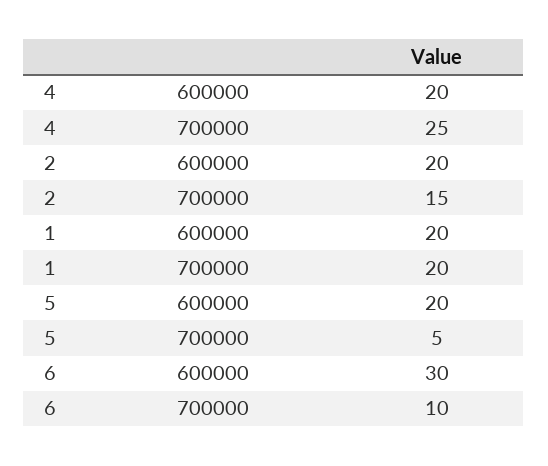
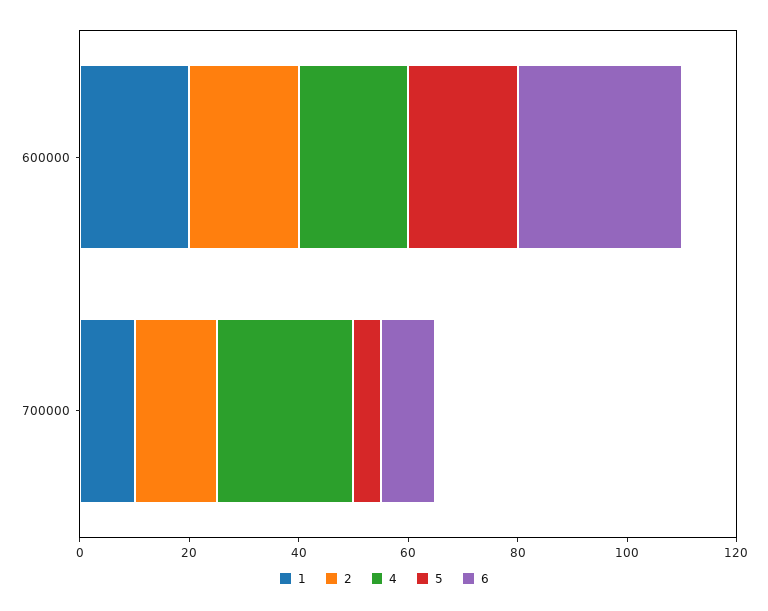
  {
    "4": {
      "600000": 20,
      "700000": 25
    },
    "2": {
      "600000": 20,
      "700000": 15
    },
    "1": {
      "600000": 20,
-     "700000": 20
+     "700000": 10
    },
    "5": {
      "600000": 20,
      "700000": 5
    },
    "6": {
      "600000": 30,
      "700000": 10
    }
  }

